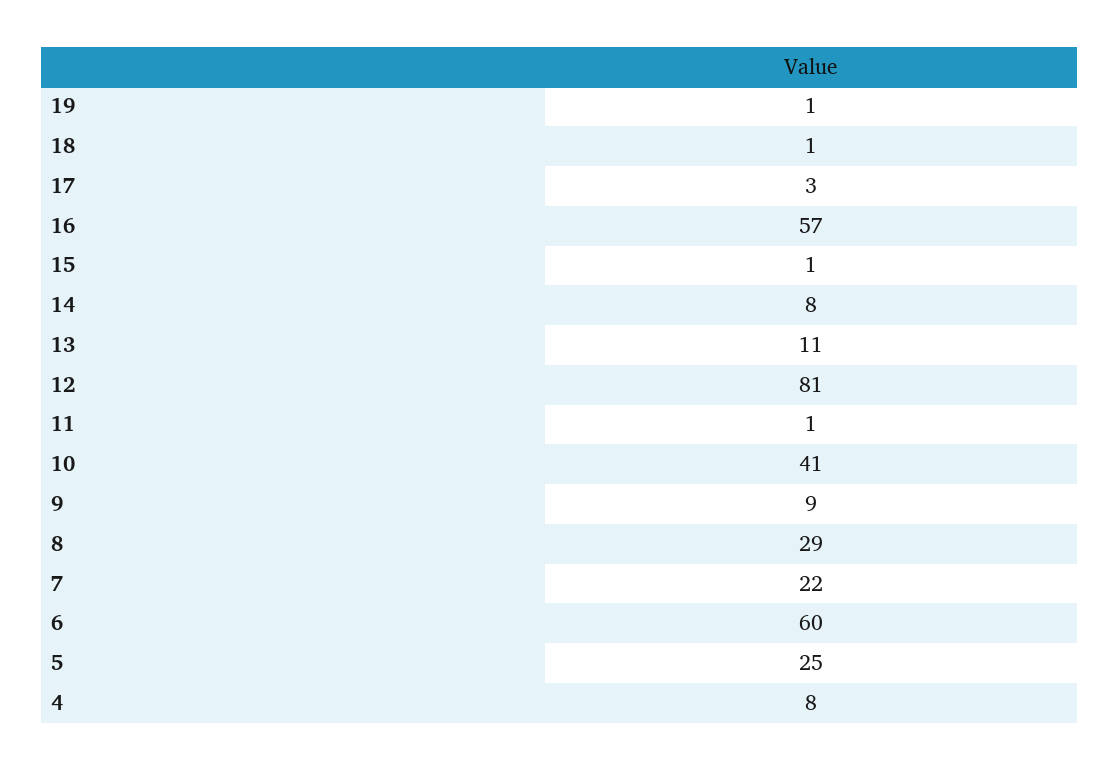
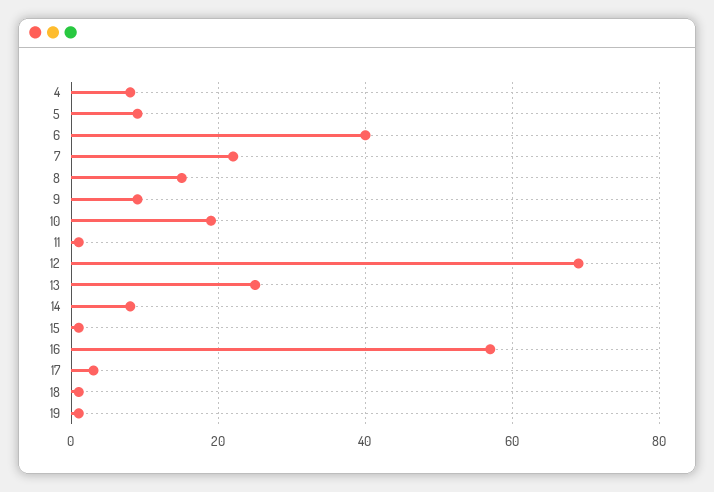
  {
    "19": 1,
    "18": 1,
    "17": 3,
    "16": 57,
    "15": 1,
    "14": 8,
-   "13": 11,
+   "13": 25,
-   "12": 81,
+   "12": 70,
    "11": 1,
-   "10": 41,
+   "10": 20,
    "9": 9,
-   "8": 29,
+   "8": 15,
    "7": 22,
-   "6": 60,
+   "6": 40,
-   "5": 25,
+   "5": 10,
    "4": 8
  }

